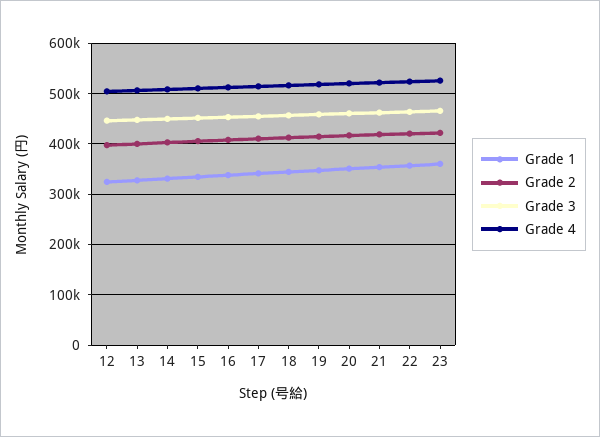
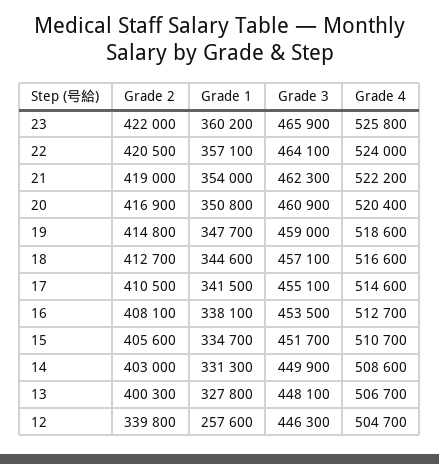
  {
    "Grade 1": {
-     "12": 320000,
+     "12": 257600,
      "13": 327800,
      "14": 331300,
      "15": 334700,
      "16": 338100,
      "17": 341500,
      "18": 344600,
      "19": 347700,
      "20": 350800,
      "21": 354000,
      "22": 357100,
      "23": 360200
    },
    "Grade 2": {
-     "12": 400000,
+     "12": 339800,
      "13": 400300,
      "14": 403000,
      "15": 405600,
      "16": 408100,
      "17": 410500,
      "18": 412700,
      "19": 414800,
      "20": 416900,
      "21": 419000,
      "22": 420500,
      "23": 422000
    },
    "Grade 3": {
      "12": 446300,
      "13": 448100,
      "14": 449900,
      "15": 451700,
      "16": 453500,
      "17": 455100,
      "18": 457100,
      "19": 459000,
      "20": 460900,
      "21": 462300,
      "22": 464100,
      "23": 465900
    },
    "Grade 4": {
      "12": 504700,
      "13": 506700,
      "14": 508600,
      "15": 510700,
      "16": 512700,
      "17": 514600,
      "18": 516600,
      "19": 518600,
      "20": 520400,
      "21": 522200,
      "22": 524000,
      "23": 525800
    }
  }

